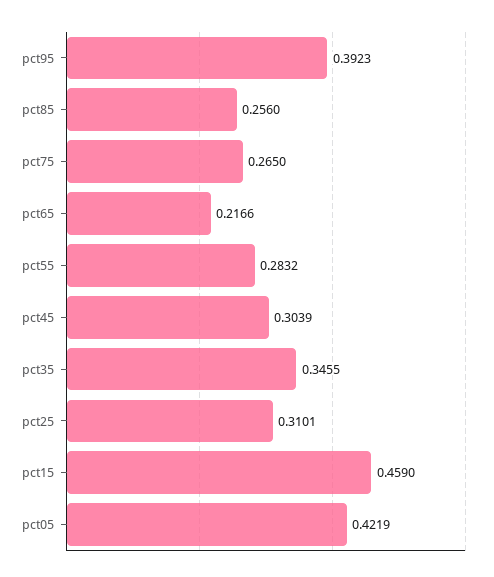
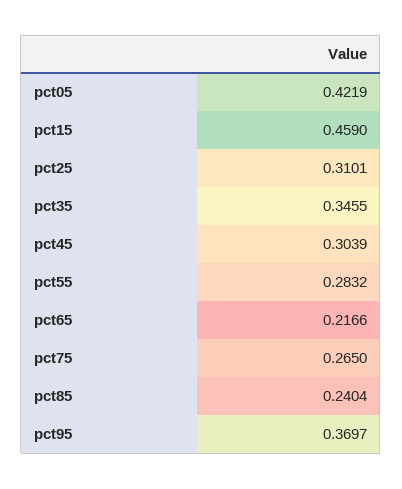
  {
-   "pct95": 0.3923,
+   "pct95": 0.3697,
-   "pct85": 0.256,
+   "pct85": 0.2404,
    "pct75": 0.265,
    "pct65": 0.2166,
    "pct55": 0.2832,
    "pct45": 0.3039,
    "pct35": 0.3455,
    "pct25": 0.3101,
    "pct15": 0.459,
    "pct05": 0.4219
  }

